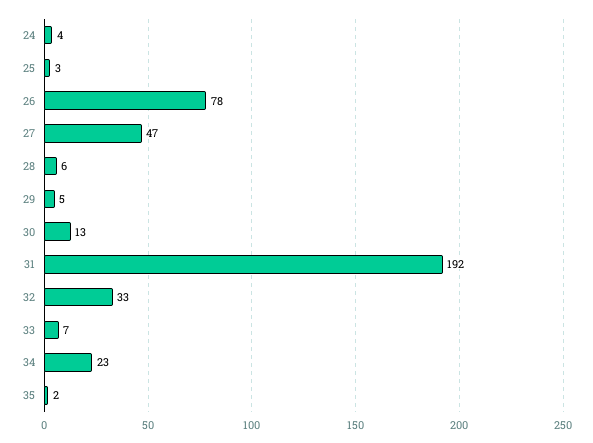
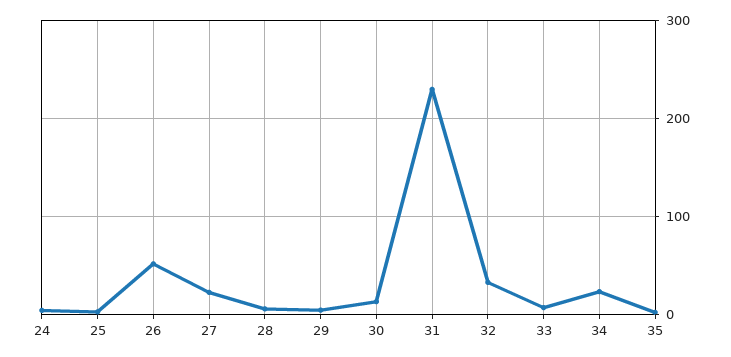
  {
    "24": 4,
    "25": 3,
-   "26": 78,
+   "26": 50,
-   "27": 47,
+   "27": 20,
    "28": 6,
    "29": 5,
    "30": 13,
-   "31": 192,
+   "31": 230,
    "32": 33,
    "33": 7,
    "34": 23,
    "35": 2
  }

